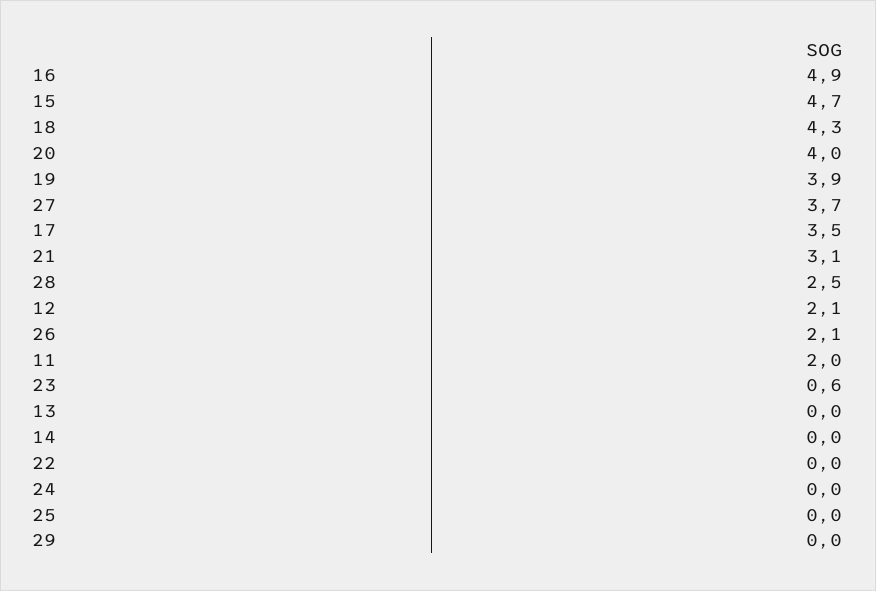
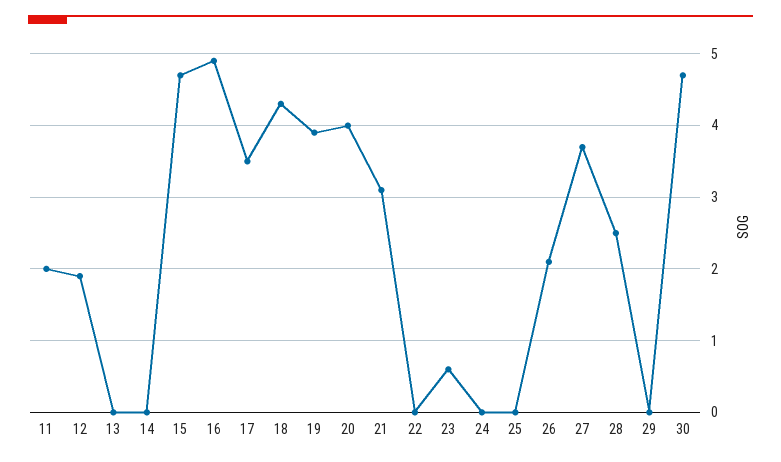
  {
    "16": 4.9,
    "15": 4.7,
    "18": 4.3,
    "20": 4,
    "19": 3.9,
    "27": 3.7,
    "17": 3.5,
    "21": 3.1,
    "28": 2.5,
-   "12": 2.1,
+   "12": 1.9,
    "26": 2.1,
    "11": 2,
    "23": 0.6,
    "13": 0,
    "14": 0,
    "22": 0,
    "24": 0,
    "25": 0,
-   "29": 0
+   "29": 0,
+   "30": 4.7
  }

